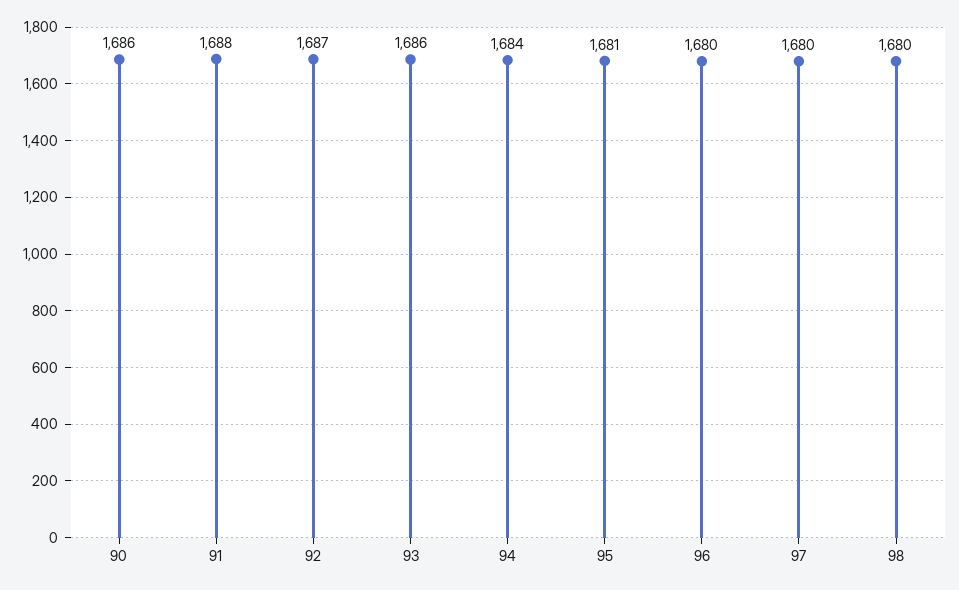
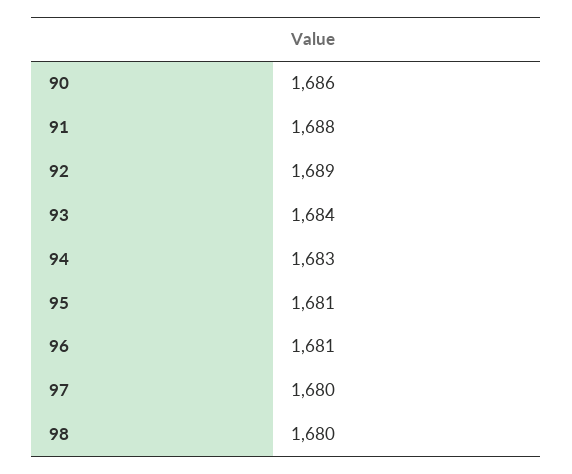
  {
    "90": 1686,
    "91": 1688,
-   "92": 1687,
+   "92": 1689,
-   "93": 1686,
+   "93": 1684,
-   "94": 1684,
+   "94": 1683,
    "95": 1681,
-   "96": 1680,
+   "96": 1681,
    "97": 1680,
    "98": 1680
  }

